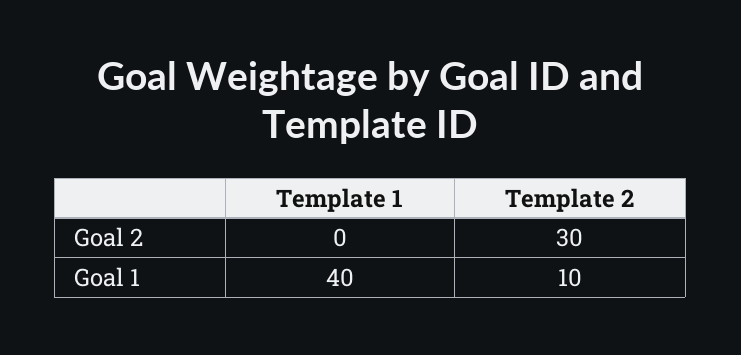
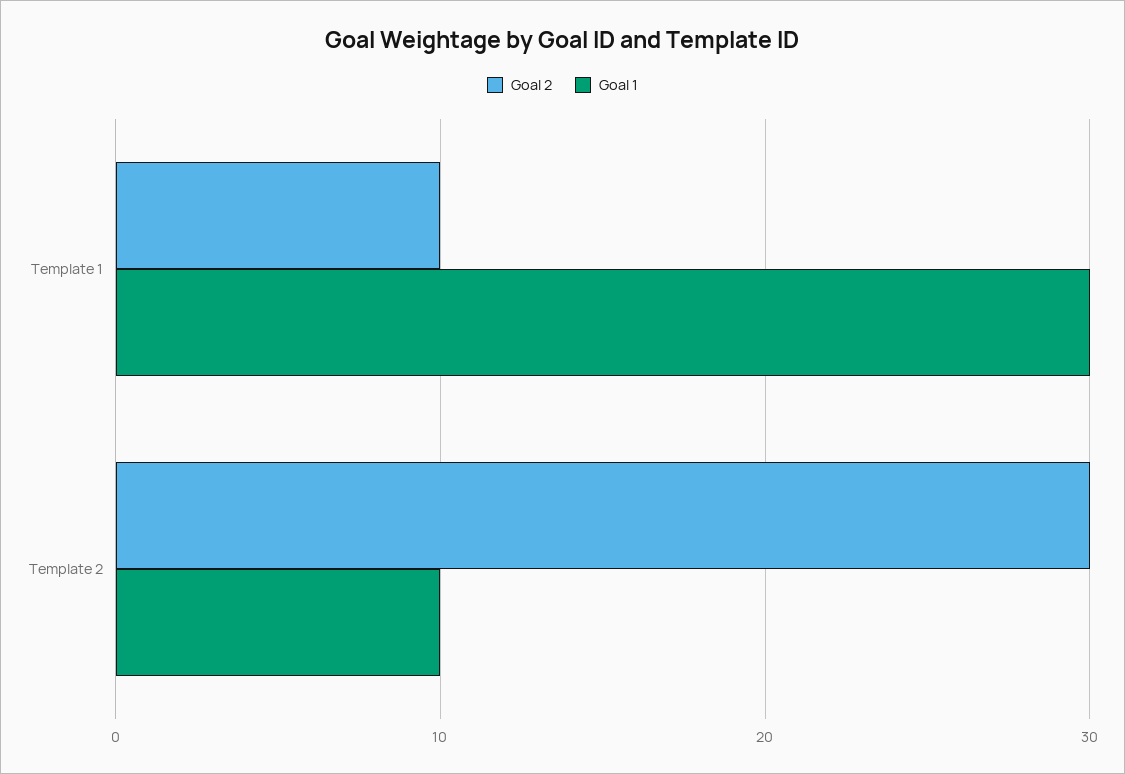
  {
    "Goal 2": {
-     "Template 1": 0,
+     "Template 1": 10,
      "Template 2": 30
    },
    "Goal 1": {
-     "Template 1": 40,
+     "Template 1": 30,
      "Template 2": 10
    }
  }

